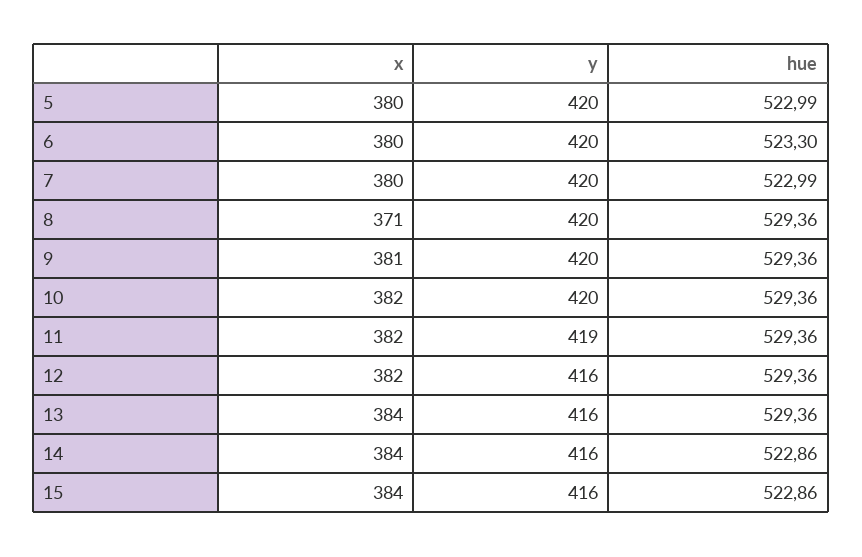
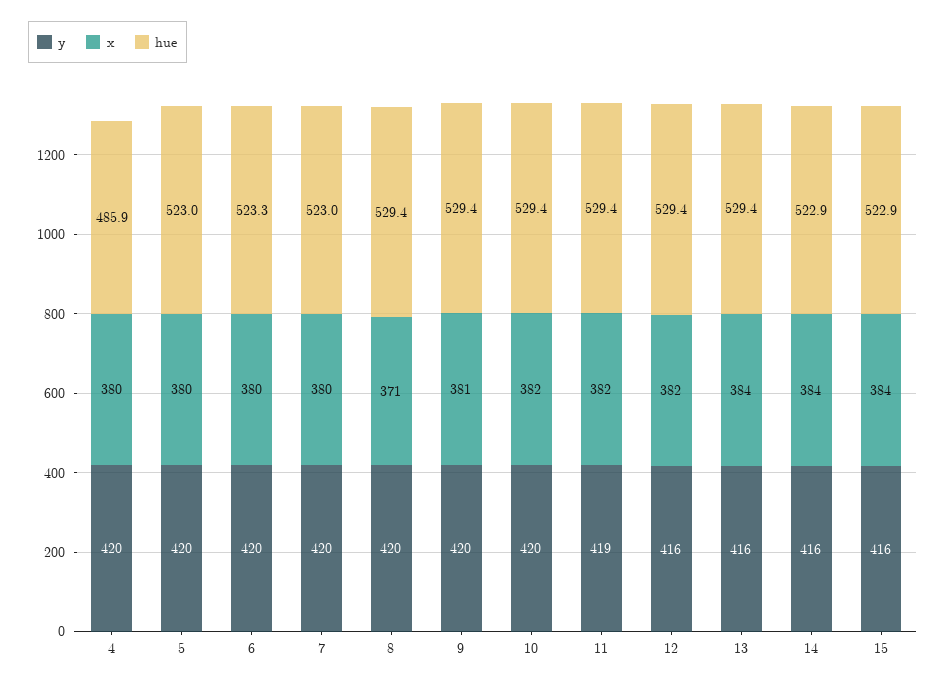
  {
    "x": {
      "5": 380,
      "6": 380,
      "7": 380,
      "8": 371,
      "9": 381,
      "10": 382,
      "11": 382,
      "12": 382,
      "13": 384,
      "14": 384,
-     "15": 384
+     "15": 384,
+     "4": 380
    },
    "y": {
      "5": 420,
      "6": 420,
      "7": 420,
      "8": 420,
      "9": 420,
      "10": 420,
      "11": 419,
      "12": 416,
      "13": 416,
      "14": 416,
-     "15": 416
+     "15": 416,
+     "4": 420
    },
    "hue": {
      "5": 522.99,
      "6": 523.3,
      "7": 522.99,
      "8": 529.36,
      "9": 529.36,
      "10": 529.36,
      "11": 529.36,
      "12": 529.36,
      "13": 529.36,
      "14": 522.86,
-     "15": 522.86
+     "15": 522.86,
+     "4": 485.9
    }
  }

